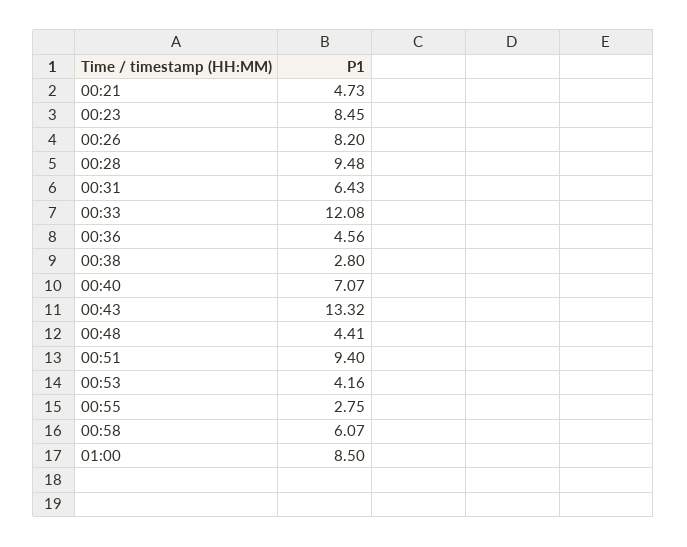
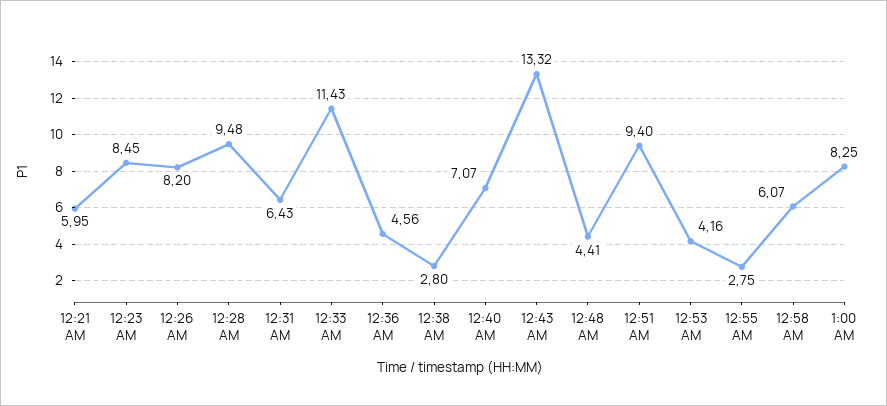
  {
-   "00:21": 4.73,
+   "00:21": 5.95,
    "00:23": 8.45,
    "00:26": 8.2,
    "00:28": 9.48,
    "00:31": 6.43,
-   "00:33": 12.08,
+   "00:33": 11.43,
    "00:36": 4.56,
    "00:38": 2.8,
    "00:40": 7.07,
    "00:43": 13.32,
    "00:48": 4.41,
    "00:51": 9.4,
    "00:53": 4.16,
    "00:55": 2.75,
    "00:58": 6.07,
-   "01:00": 8.5
+   "01:00": 8.25
  }

